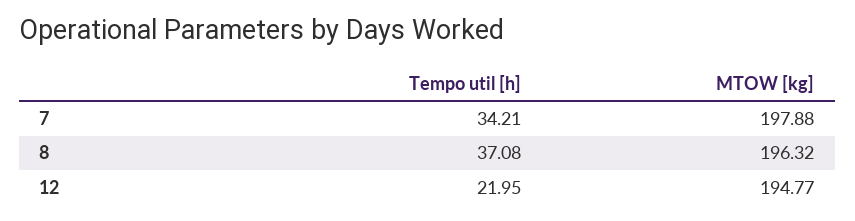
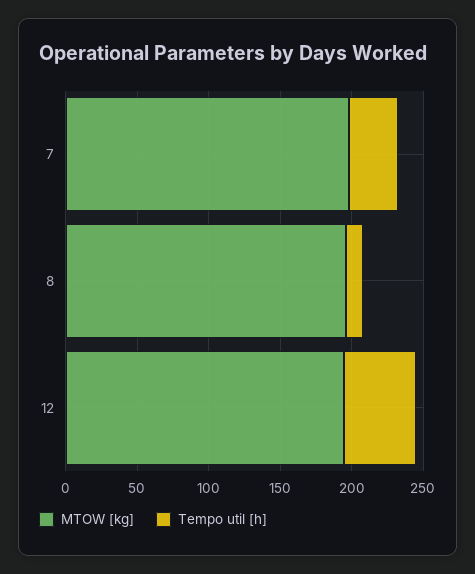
  {
    "Tempo util [h]": {
      "7": 34.21,
-     "8": 37.08,
+     "8": 10,
-     "12": 21.95
+     "12": 50
    },
    "MTOW [kg]": {
      "7": 197.88,
      "8": 196.32,
      "12": 194.77
    }
  }

